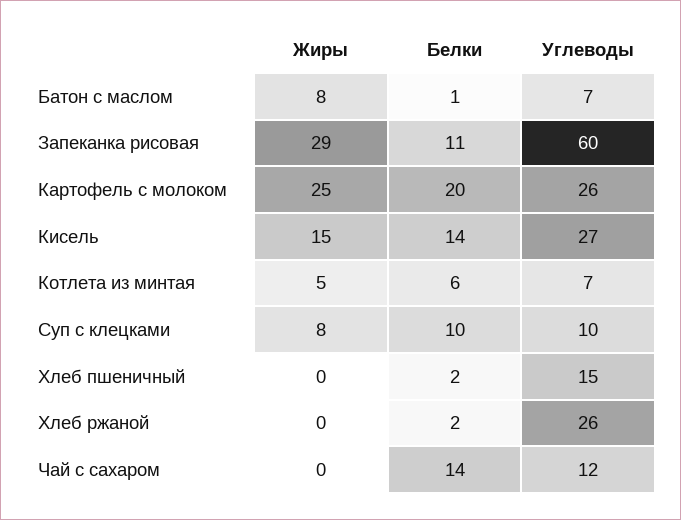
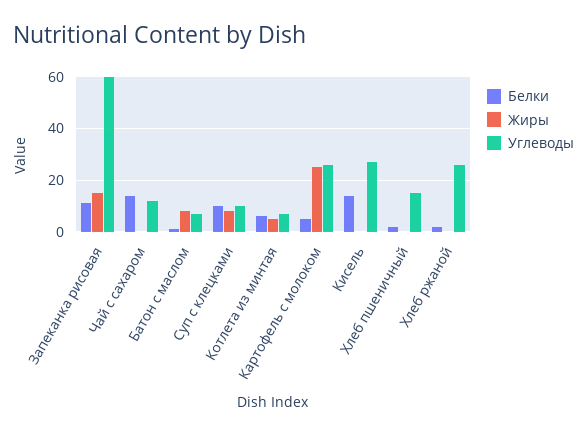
  {
    "Жиры": {
      "Батон с маслом": 8,
-     "Запеканка рисовая": 29,
+     "Запеканка рисовая": 15,
      "Картофель с молоком": 25,
-     "Кисель": 15,
+     "Кисель": 0,
      "Котлета из минтая": 5,
      "Суп с клецками": 8,
      "Хлеб пшеничный": 0,
      "Хлеб ржаной": 0,
      "Чай с сахаром": 0
    },
    "Белки": {
      "Батон с маслом": 1,
      "Запеканка рисовая": 11,
-     "Картофель с молоком": 20,
+     "Картофель с молоком": 5,
      "Кисель": 14,
      "Котлета из минтая": 6,
      "Суп с клецками": 10,
      "Хлеб пшеничный": 2,
      "Хлеб ржаной": 2,
      "Чай с сахаром": 14
    },
    "Углеводы": {
      "Батон с маслом": 7,
      "Запеканка рисовая": 60,
      "Картофель с молоком": 26,
      "Кисель": 27,
      "Котлета из минтая": 7,
      "Суп с клецками": 10,
      "Хлеб пшеничный": 15,
      "Хлеб ржаной": 26,
      "Чай с сахаром": 12
    }
  }

